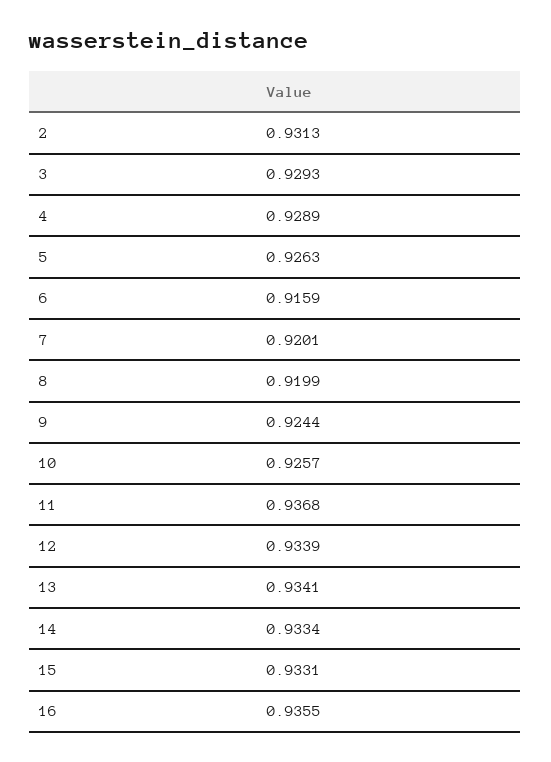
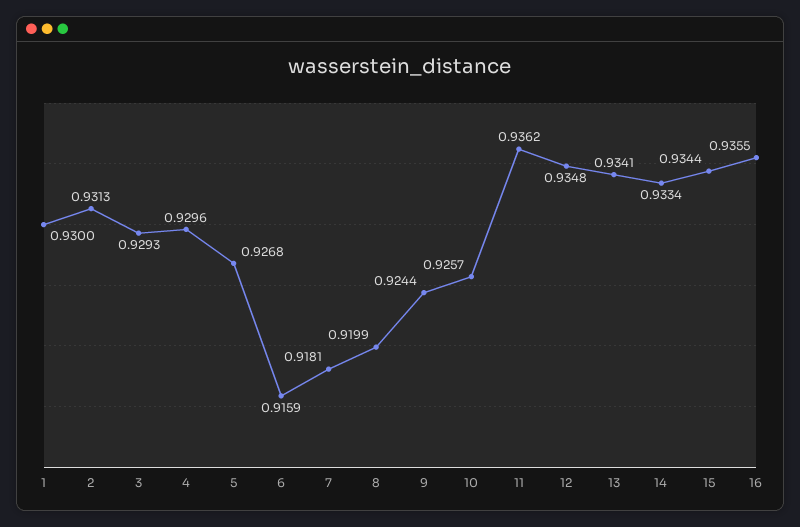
  {
    "2": 0.9313,
    "3": 0.9293,
-   "4": 0.9289,
+   "4": 0.9296,
-   "5": 0.9263,
+   "5": 0.9268,
    "6": 0.9159,
-   "7": 0.9201,
+   "7": 0.9181,
    "8": 0.9199,
    "9": 0.9244,
    "10": 0.9257,
-   "11": 0.9368,
+   "11": 0.9362,
-   "12": 0.9339,
+   "12": 0.9348,
    "13": 0.9341,
    "14": 0.9334,
-   "15": 0.9331,
+   "15": 0.9344,
-   "16": 0.9355
+   "16": 0.9355,
+   "1": 0.93
  }

